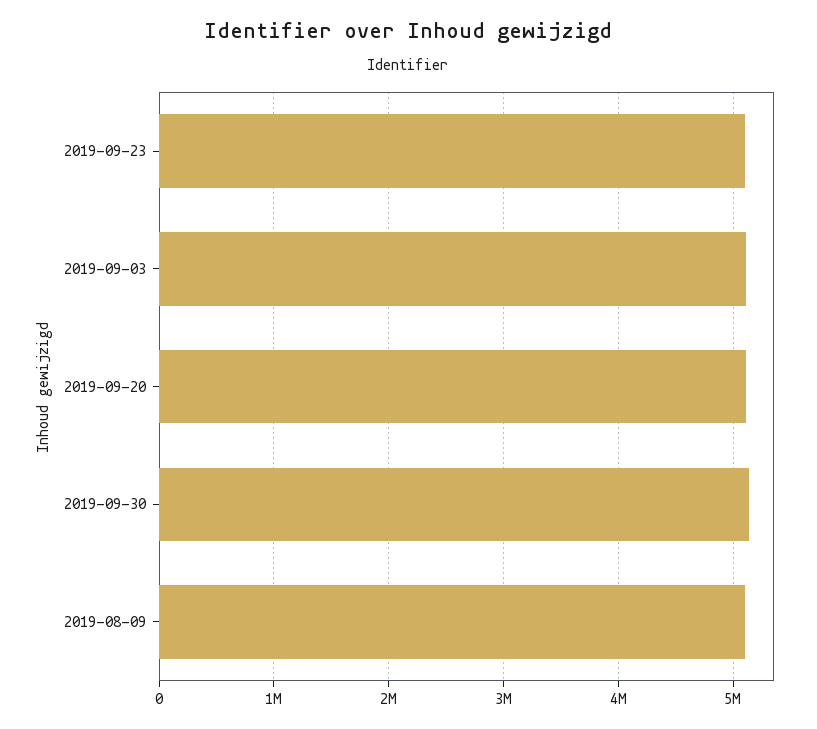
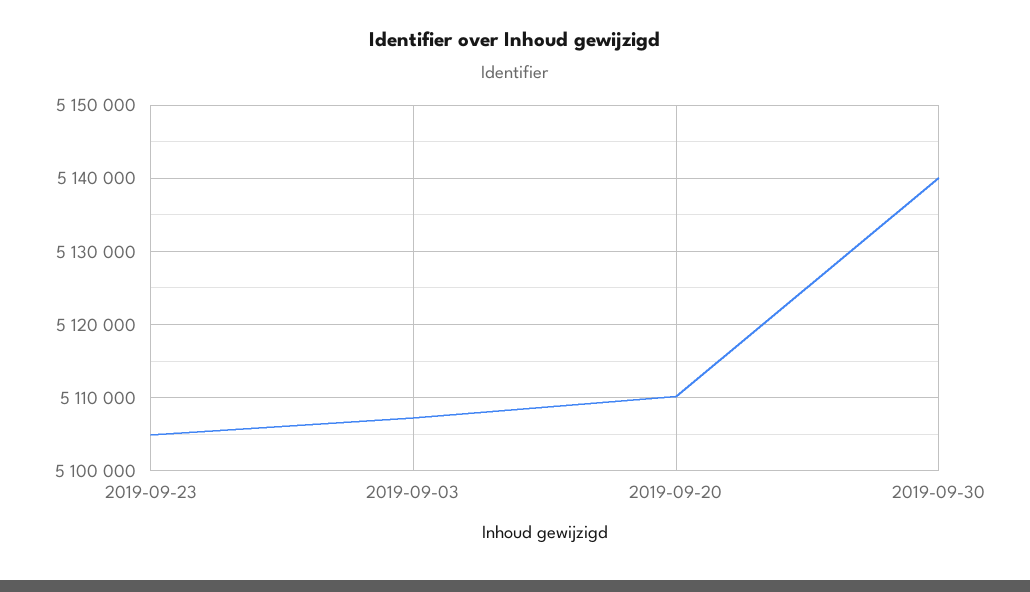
  {
    "2019-09-23": 5105000,
    "2019-09-03": 5107000,
    "2019-09-20": 5110000,
-   "2019-09-30": 5140000,
+   "2019-09-30": 5140000
-   "2019-08-09": 5100000
  }

